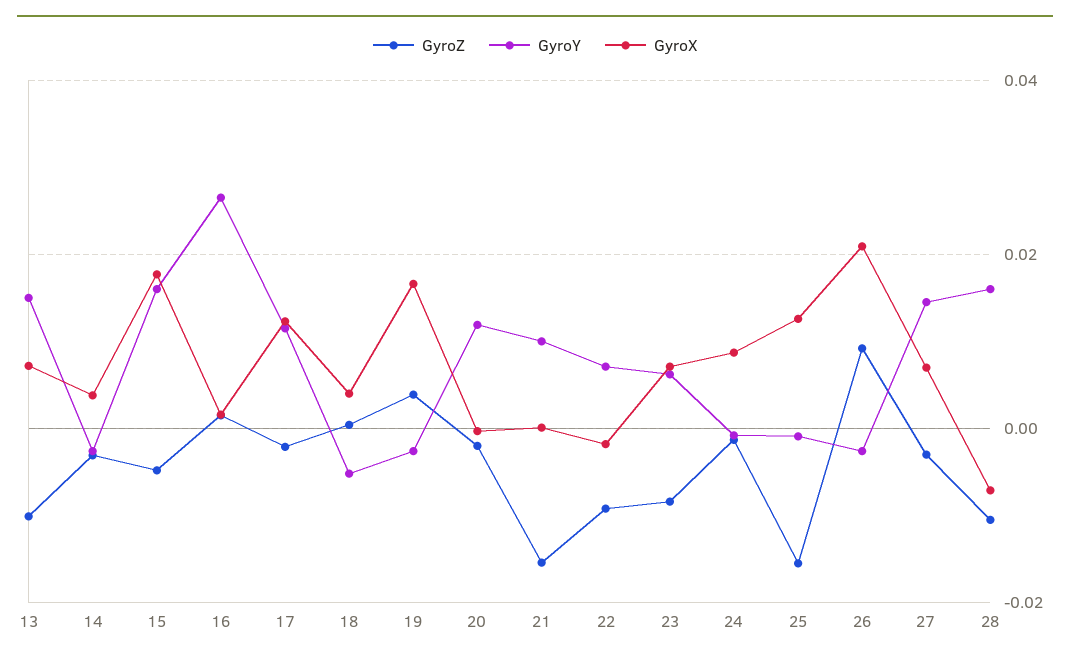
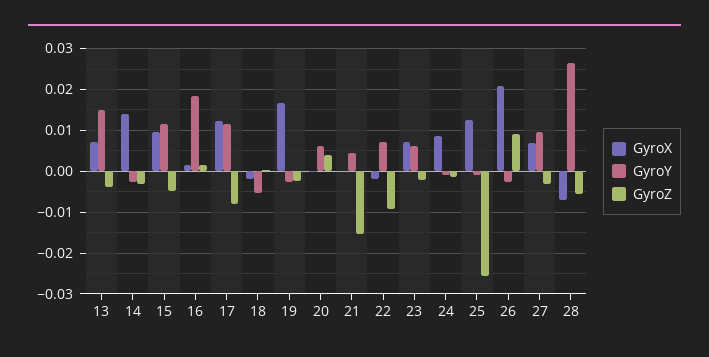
  {
    "GyroZ": {
-     "13": -0.01,
+     "13": -0.004,
      "14": -0.004,
      "15": -0.004,
      "16": 0.002,
-     "17": -0.002,
+     "17": -0.008,
      "18": 0,
-     "19": 0.004,
+     "19": -0.002,
-     "20": -0.002,
+     "20": 0.004,
      "21": -0.016,
      "22": -0.01,
-     "23": -0.008,
+     "23": -0.002,
      "24": -0.002,
-     "25": -0.016,
+     "25": -0.026,
      "26": 0.01,
      "27": -0.004,
-     "28": -0.01
+     "28": -0.006
    },
    "GyroY": {
      "13": 0.016,
      "14": -0.002,
-     "15": 0.016,
+     "15": 0.012,
-     "16": 0.026,
+     "16": 0.018,
      "17": 0.012,
      "18": -0.006,
      "19": -0.002,
-     "20": 0.012,
+     "20": 0.006,
-     "21": 0.01,
+     "21": 0.004,
      "22": 0.008,
      "23": 0.006,
      "24": 0,
      "25": 0,
      "26": -0.002,
-     "27": 0.014,
+     "27": 0.01,
-     "28": 0.016
+     "28": 0.026
    },
    "GyroX": {
      "13": 0.008,
-     "14": 0.004,
+     "14": 0.014,
-     "15": 0.018,
+     "15": 0.01,
      "16": 0.002,
      "17": 0.012,
-     "18": 0.004,
+     "18": -0.002,
      "19": 0.016,
      "20": 0,
      "21": 0,
      "22": -0.002,
      "23": 0.008,
      "24": 0.008,
      "25": 0.012,
      "26": 0.02,
      "27": 0.008,
      "28": -0.008
    }
  }

